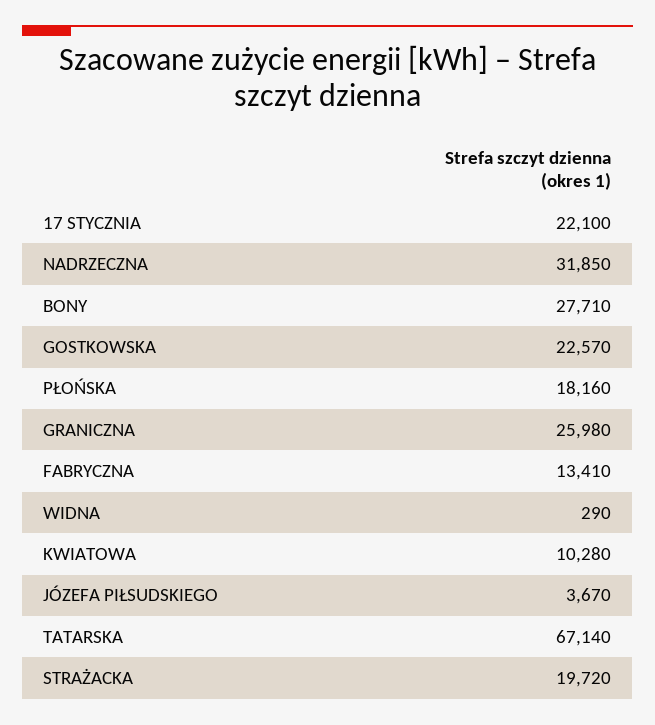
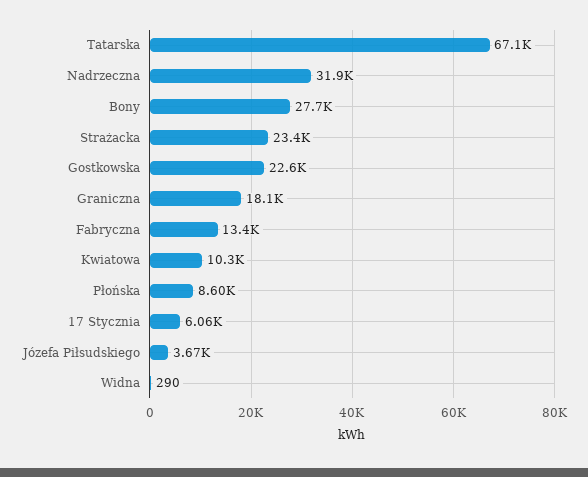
  {
-   "17 STYCZNIA": 22100,
+   "17 STYCZNIA": 6060,
    "NADRZECZNA": 31850,
    "BONY": 27710,
    "GOSTKOWSKA": 22570,
-   "PŁOŃSKA": 18160,
+   "PŁOŃSKA": 8600,
-   "GRANICZNA": 25980,
+   "GRANICZNA": 18100,
    "FABRYCZNA": 13410,
    "WIDNA": 290,
    "KWIATOWA": 10280,
    "JÓZEFA PIŁSUDSKIEGO": 3670,
    "TATARSKA": 67140,
-   "STRAŻACKA": 19720
+   "STRAŻACKA": 23400
  }

